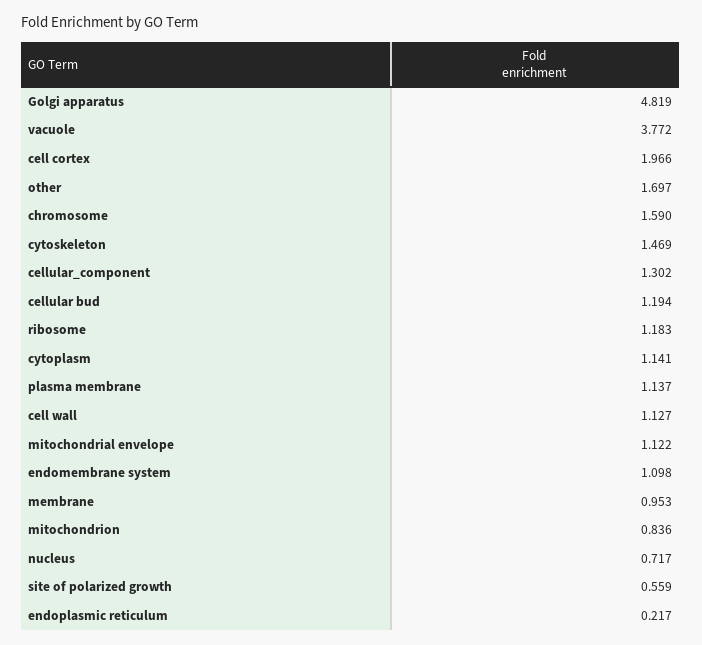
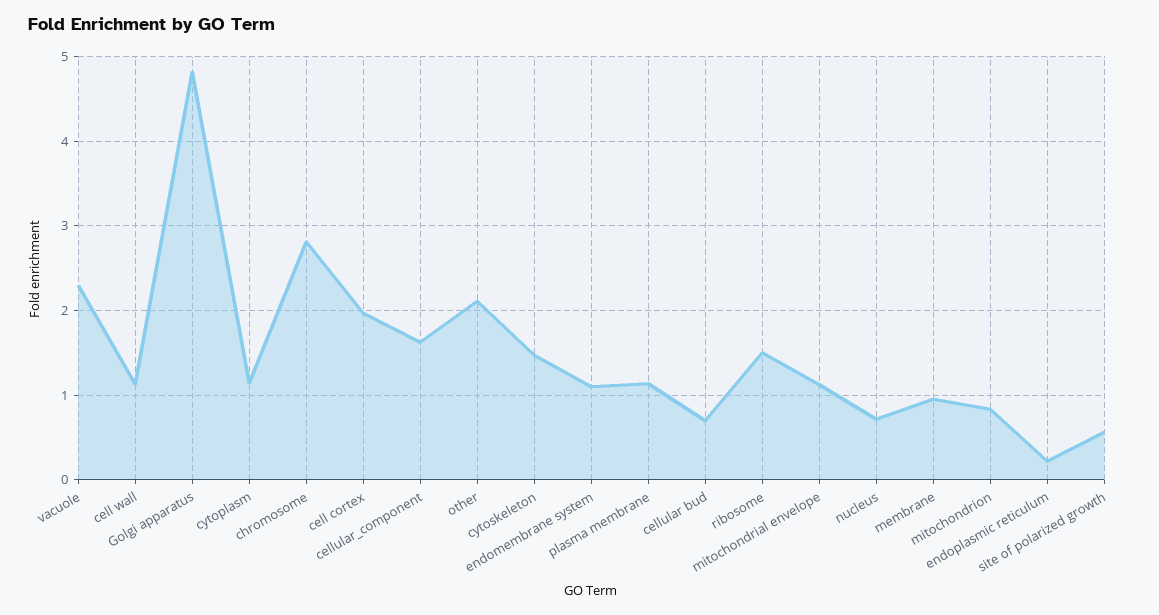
  {
    "Golgi apparatus": 4.819,
-   "vacuole": 3.772,
+   "vacuole": 2.3,
    "cell cortex": 1.966,
-   "other": 1.697,
+   "other": 2.1,
-   "chromosome": 1.59,
+   "chromosome": 2.8,
    "cytoskeleton": 1.469,
-   "cellular_component": 1.302,
+   "cellular_component": 1.6,
-   "cellular bud": 1.194,
+   "cellular bud": 0.7,
-   "ribosome": 1.183,
+   "ribosome": 1.5,
    "cytoplasm": 1.141,
    "plasma membrane": 1.137,
    "cell wall": 1.127,
    "mitochondrial envelope": 1.122,
    "endomembrane system": 1.098,
    "membrane": 0.953,
    "mitochondrion": 0.836,
    "nucleus": 0.717,
    "site of polarized growth": 0.559,
    "endoplasmic reticulum": 0.217
  }

